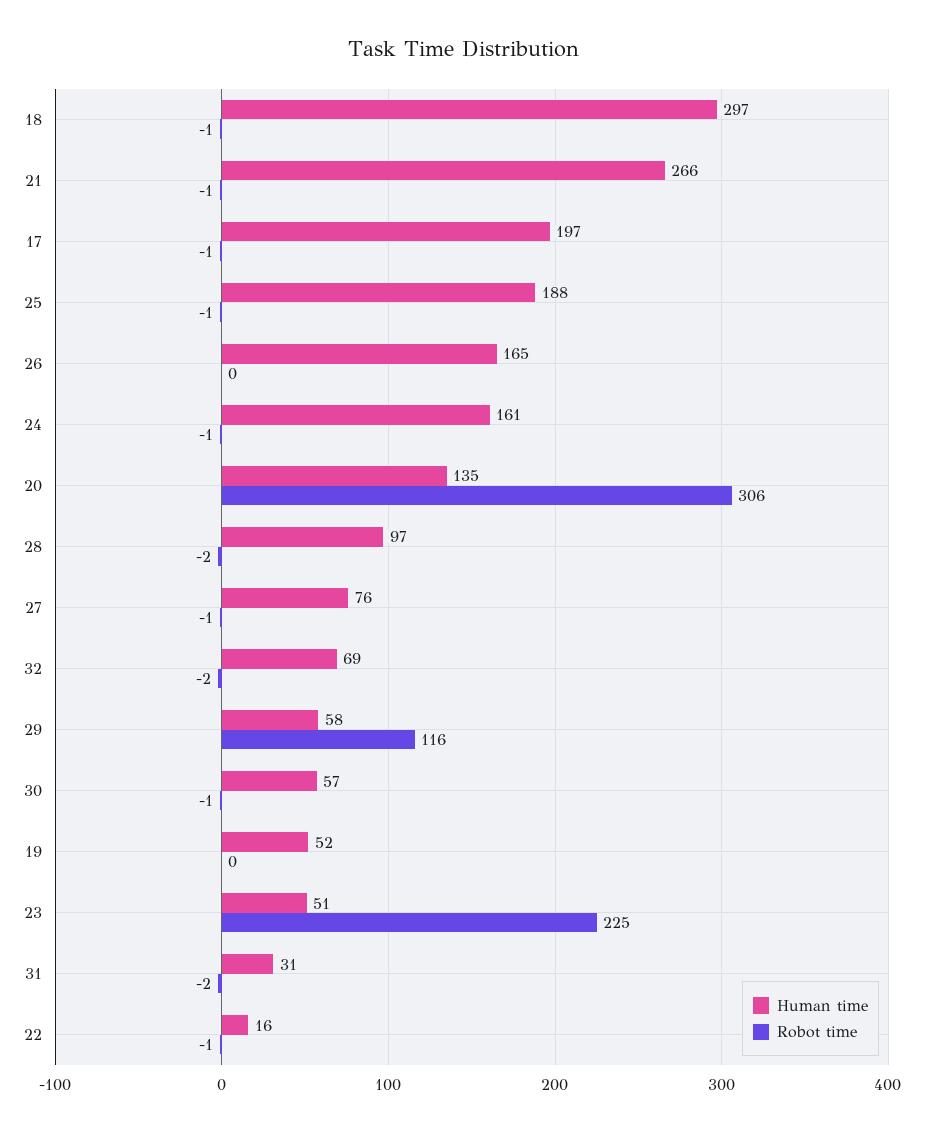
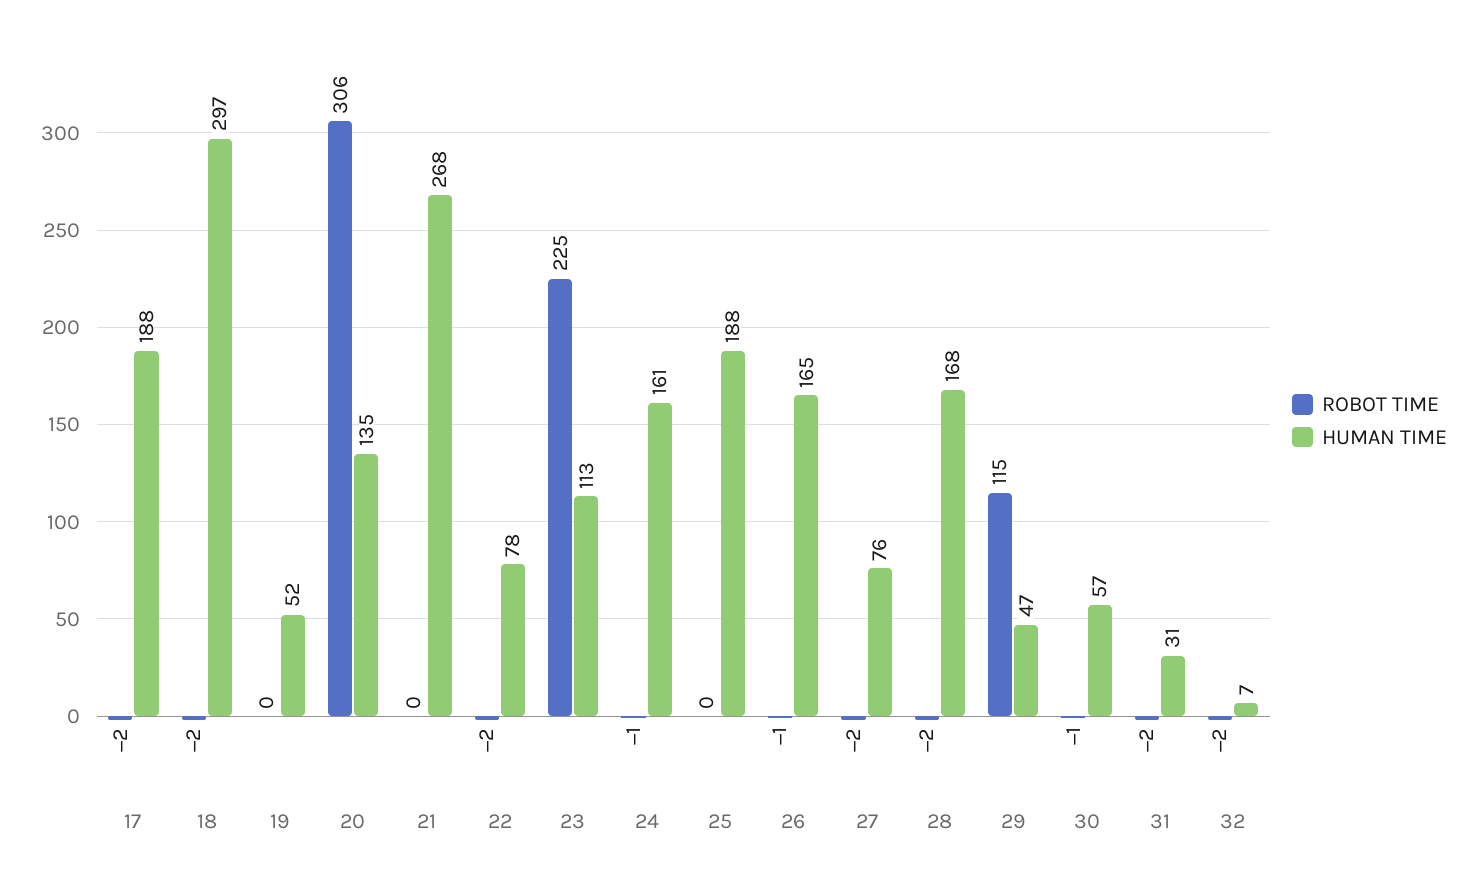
  {
    "Human time": {
      "18": 297,
-     "21": 266,
+     "21": 268,
-     "17": 197,
+     "17": 188,
      "25": 188,
      "26": 165,
      "24": 161,
      "20": 135,
-     "28": 97,
+     "28": 168,
      "27": 76,
-     "32": 69,
+     "32": 7,
-     "29": 58,
+     "29": 47,
      "30": 57,
      "19": 52,
-     "23": 51,
+     "23": 113,
      "31": 31,
-     "22": 16
+     "22": 78
    },
    "Robot time": {
-     "18": -1,
+     "18": -2,
-     "21": -1,
+     "21": 0,
-     "17": -1,
+     "17": -2,
-     "25": -1,
+     "25": 0,
-     "26": 0,
+     "26": -1,
      "24": -1,
      "20": 306,
      "28": -2,
-     "27": -1,
+     "27": -2,
      "32": -2,
-     "29": 116,
+     "29": 115,
      "30": -1,
      "19": 0,
      "23": 225,
      "31": -2,
-     "22": -1
+     "22": -2
    }
  }

